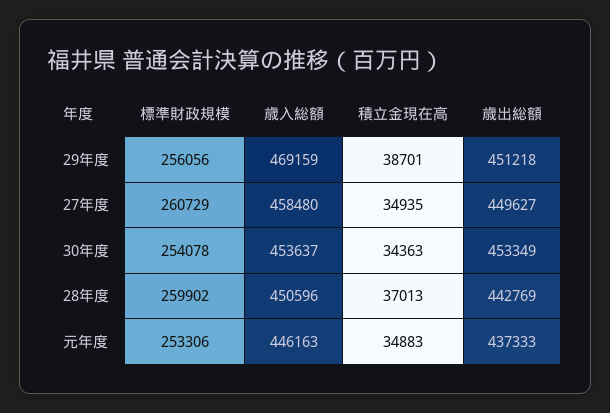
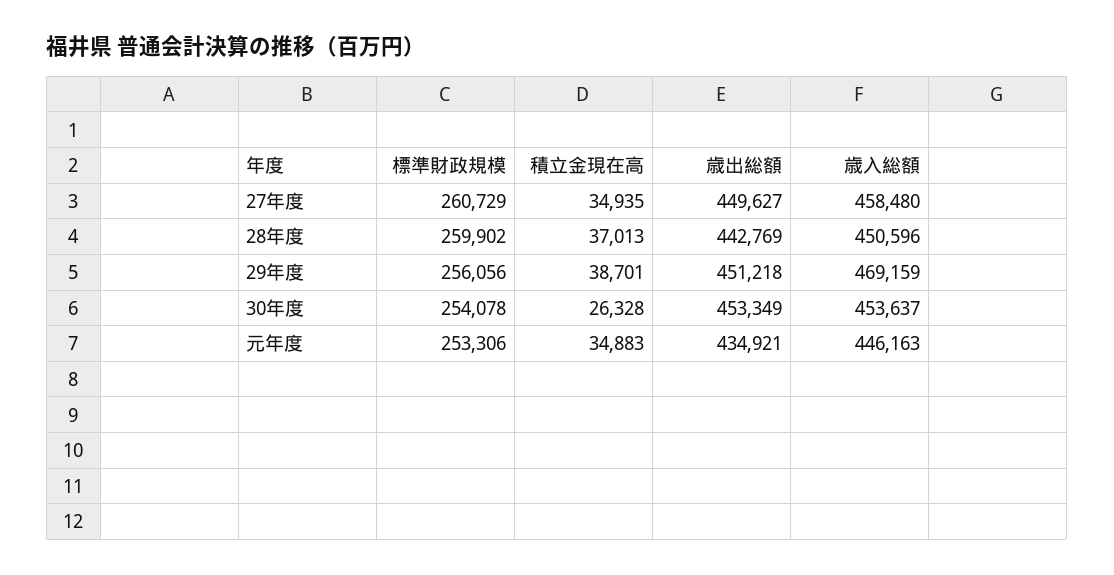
  {
    "標準財政規模": {
      "29年度": 256056,
      "27年度": 260729,
      "30年度": 254078,
      "28年度": 259902,
      "元年度": 253306
    },
    "歳入総額": {
      "29年度": 469159,
      "27年度": 458480,
      "30年度": 453637,
      "28年度": 450596,
      "元年度": 446163
    },
    "積立金現在高": {
      "29年度": 38701,
      "27年度": 34935,
-     "30年度": 34363,
+     "30年度": 26328,
      "28年度": 37013,
      "元年度": 34883
    },
    "歳出総額": {
      "29年度": 451218,
      "27年度": 449627,
      "30年度": 453349,
      "28年度": 442769,
-     "元年度": 437333
+     "元年度": 434921
    }
  }

